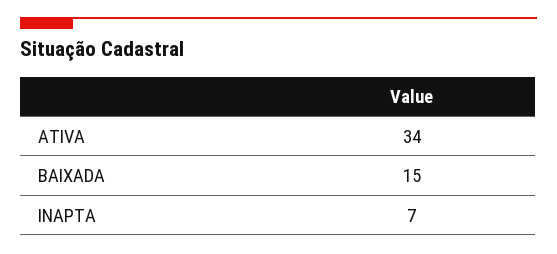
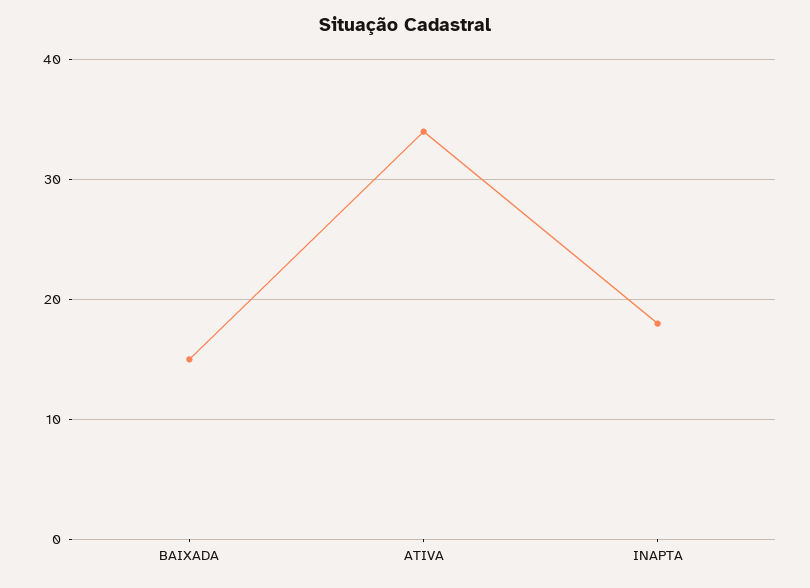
  {
    "ATIVA": 34,
    "BAIXADA": 15,
-   "INAPTA": 7
+   "INAPTA": 18
  }

